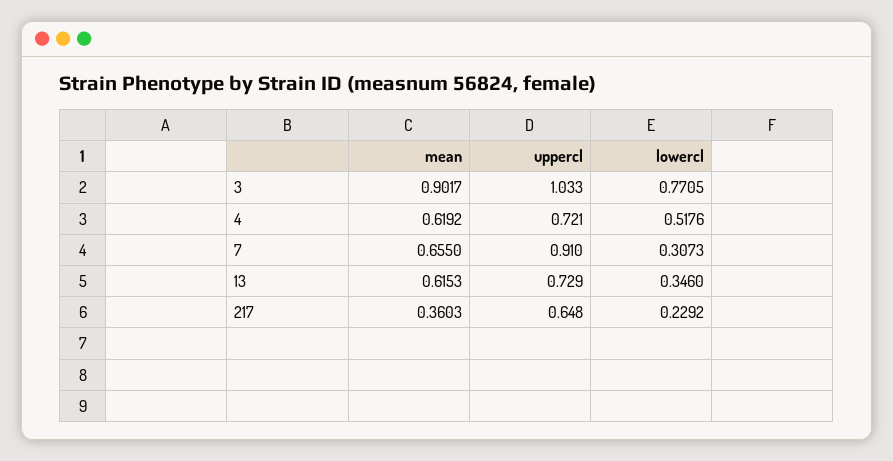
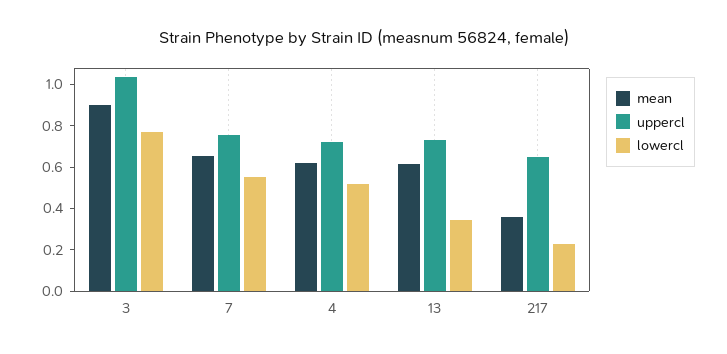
  {
    "mean": {
      "3": 0.9017,
      "4": 0.6192,
      "7": 0.655,
      "13": 0.6153,
      "217": 0.3603
    },
    "uppercl": {
      "3": 1.033,
      "4": 0.721,
-     "7": 0.91,
+     "7": 0.75,
      "13": 0.729,
      "217": 0.648
    },
    "lowercl": {
      "3": 0.7705,
      "4": 0.5176,
-     "7": 0.3073,
+     "7": 0.55,
      "13": 0.346,
      "217": 0.2292
    }
  }

